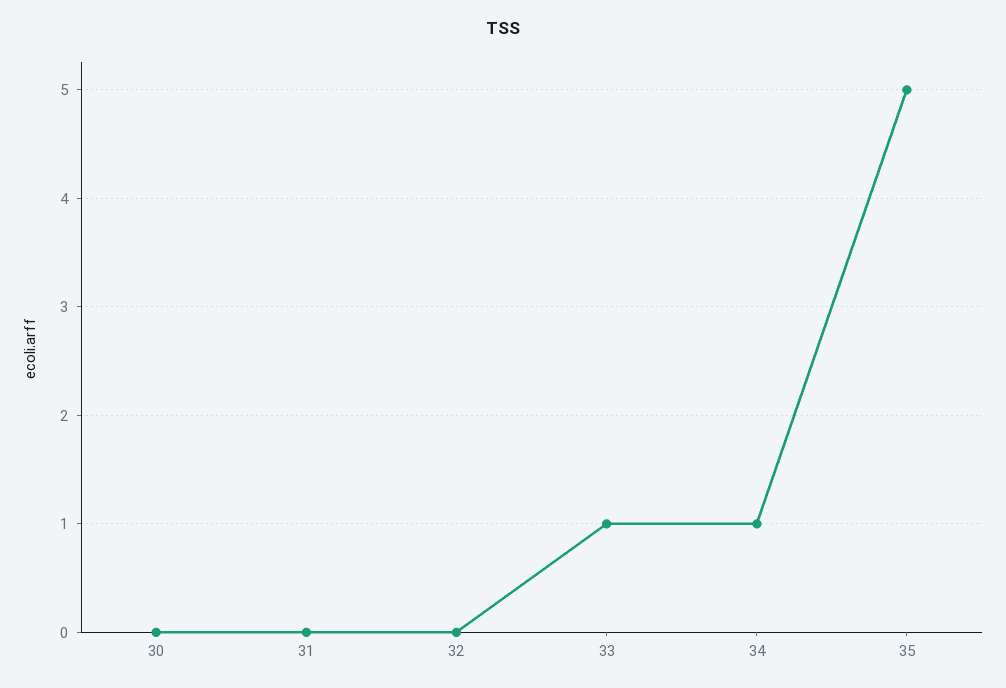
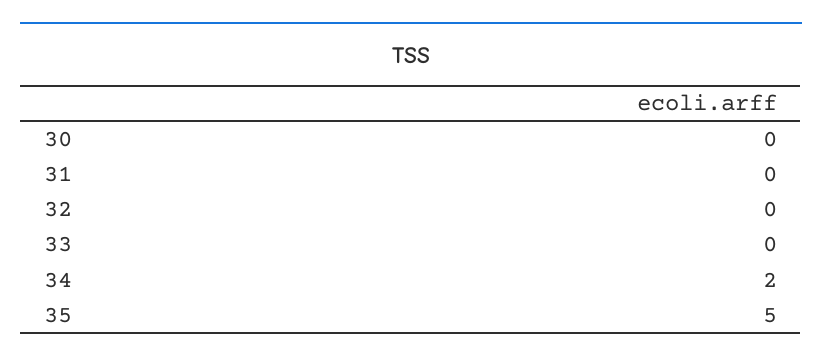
  {
    "30": 0,
    "31": 0,
    "32": 0,
-   "33": 1,
+   "33": 0,
-   "34": 1,
+   "34": 2,
    "35": 5
  }

